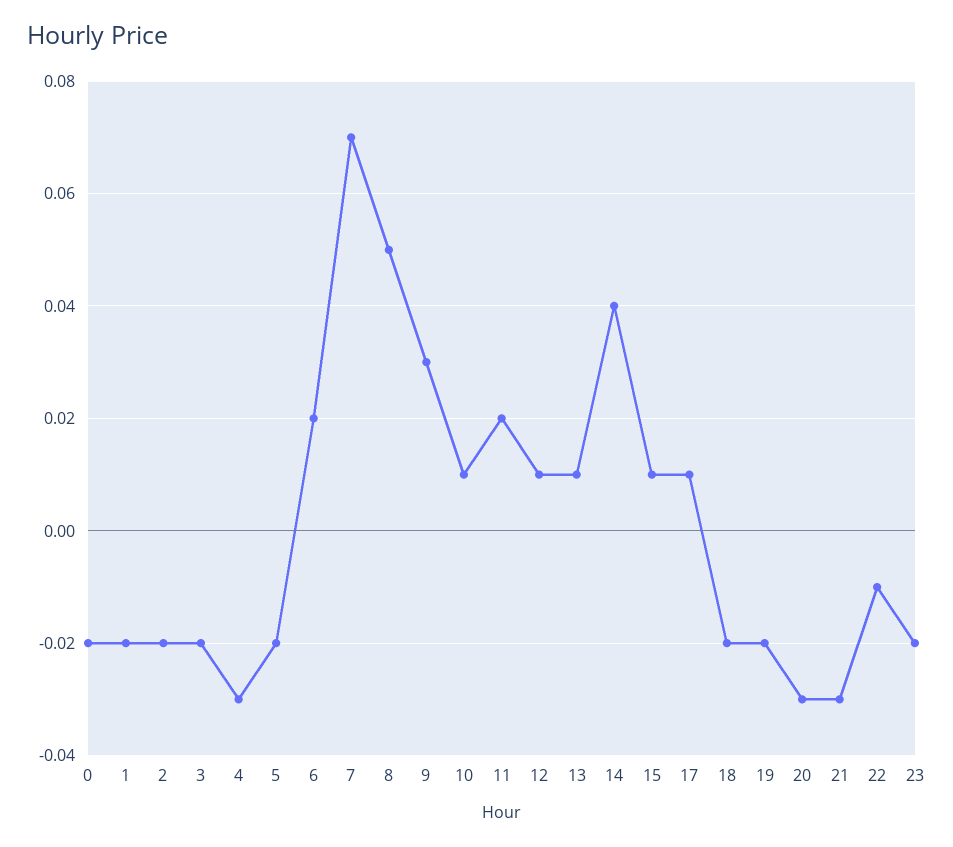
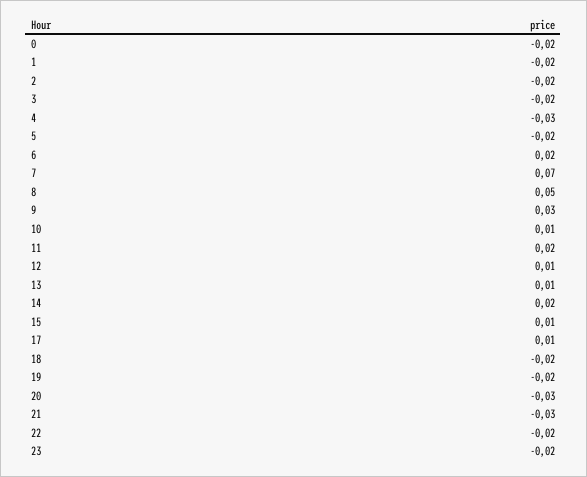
  {
    "0": -0.02,
    "1": -0.02,
    "2": -0.02,
    "3": -0.02,
    "4": -0.03,
    "5": -0.02,
    "6": 0.02,
    "7": 0.07,
    "8": 0.05,
    "9": 0.03,
    "10": 0.01,
    "11": 0.02,
    "12": 0.01,
    "13": 0.01,
-   "14": 0.04,
+   "14": 0.02,
    "15": 0.01,
    "17": 0.01,
    "18": -0.02,
    "19": -0.02,
    "20": -0.03,
    "21": -0.03,
-   "22": -0.01,
+   "22": -0.02,
    "23": -0.02
  }

